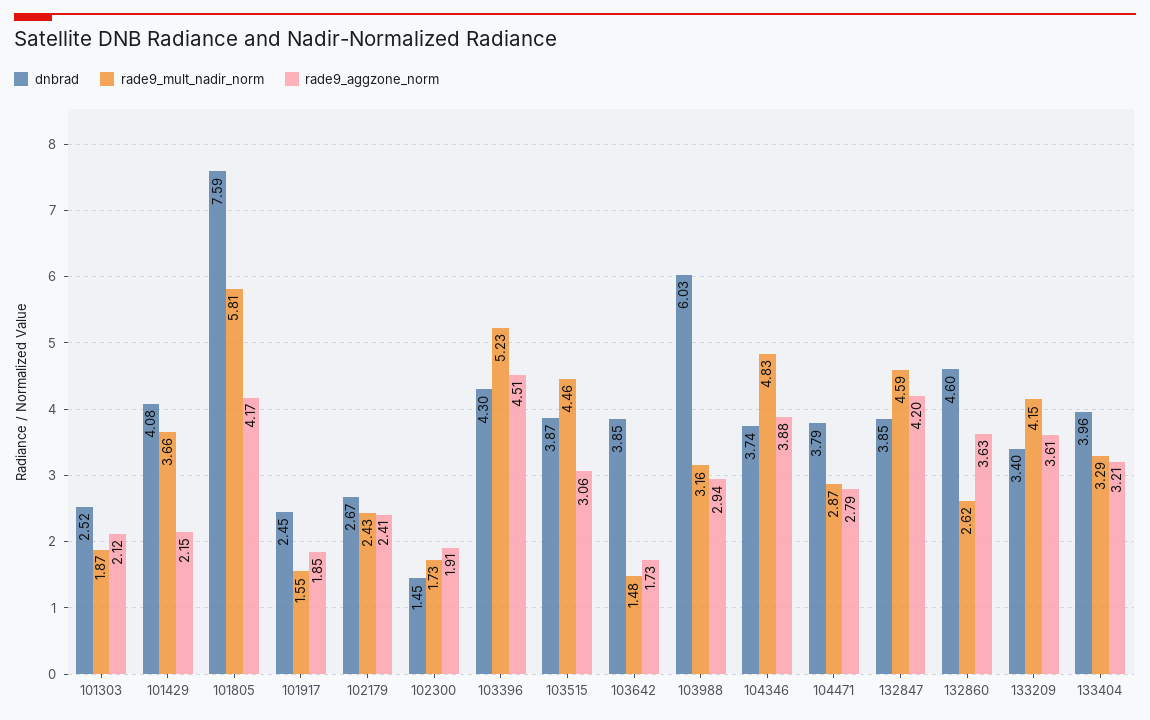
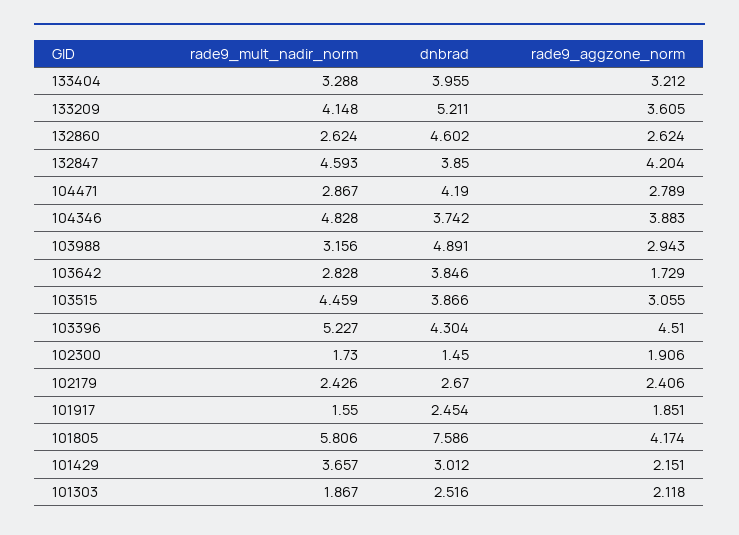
  {
    "dnbrad": {
      "101303": 2.516,
-     "101429": 4.08,
+     "101429": 3.012,
      "101805": 7.586,
      "101917": 2.454,
      "102179": 2.67,
      "102300": 1.45,
      "103396": 4.304,
      "103515": 3.866,
      "103642": 3.846,
-     "103988": 6.03,
+     "103988": 4.891,
      "104346": 3.742,
-     "104471": 3.79,
+     "104471": 4.19,
      "132847": 3.85,
      "132860": 4.602,
-     "133209": 3.4,
+     "133209": 5.211,
      "133404": 3.955
    },
    "rade9_mult_nadir_norm": {
      "101303": 1.867,
      "101429": 3.657,
      "101805": 5.806,
      "101917": 1.55,
      "102179": 2.426,
      "102300": 1.73,
      "103396": 5.227,
      "103515": 4.459,
-     "103642": 1.48,
+     "103642": 2.828,
      "103988": 3.156,
      "104346": 4.828,
      "104471": 2.867,
      "132847": 4.593,
      "132860": 2.624,
      "133209": 4.148,
      "133404": 3.288
    },
    "rade9_aggzone_norm": {
      "101303": 2.118,
      "101429": 2.151,
      "101805": 4.174,
      "101917": 1.851,
      "102179": 2.406,
      "102300": 1.906,
      "103396": 4.51,
      "103515": 3.055,
      "103642": 1.729,
      "103988": 2.943,
      "104346": 3.883,
      "104471": 2.789,
      "132847": 4.204,
-     "132860": 3.63,
+     "132860": 2.624,
      "133209": 3.605,
      "133404": 3.212
    }
  }

